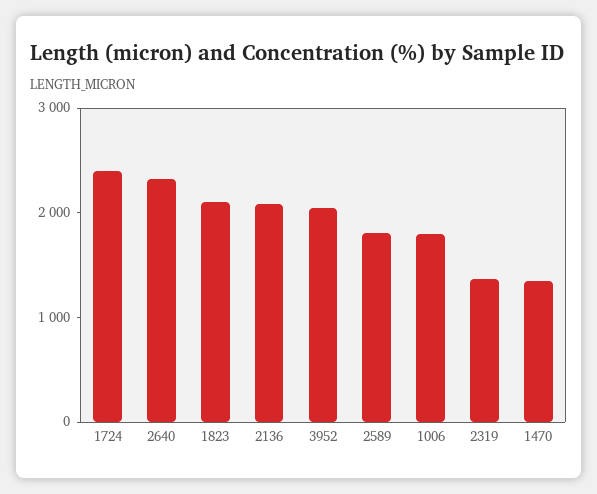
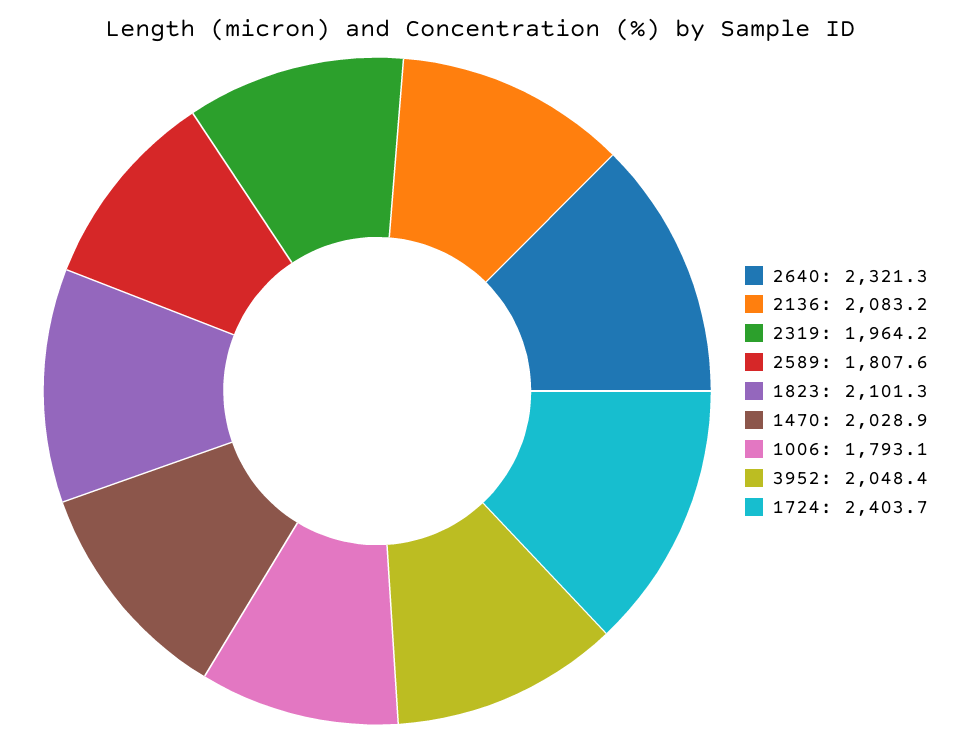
  {
    "1724": 2403.7,
    "2640": 2321.3,
    "1823": 2101.3,
    "2136": 2083.2,
    "3952": 2048.4,
    "2589": 1807.6,
    "1006": 1793.1,
-   "2319": 1400,
+   "2319": 1964.2,
-   "1470": 1400
+   "1470": 2028.9
  }

